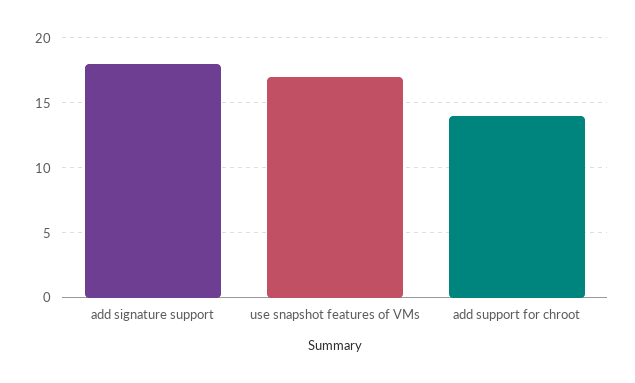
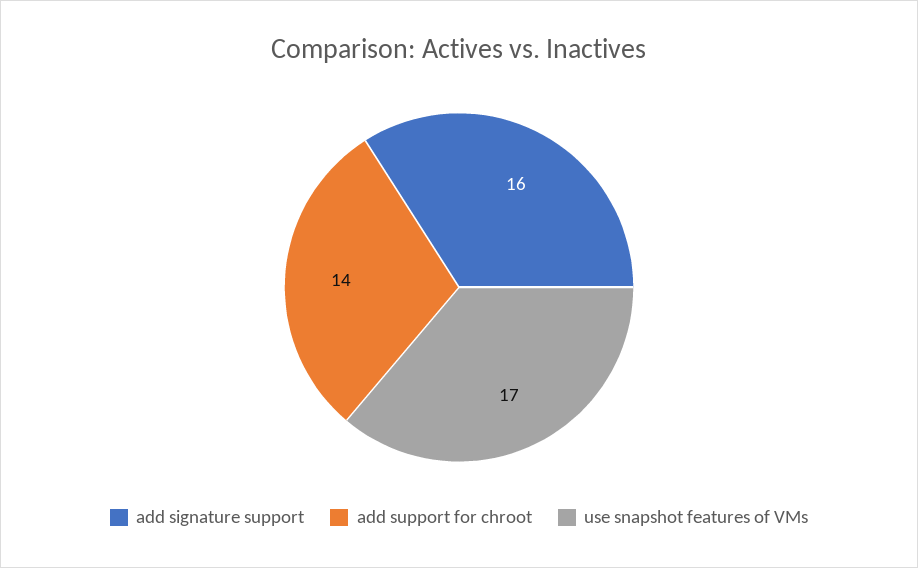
  {
-   "add signature support": 18,
+   "add signature support": 16,
    "use snapshot features of VMs": 17,
    "add support for chroot": 14
  }

